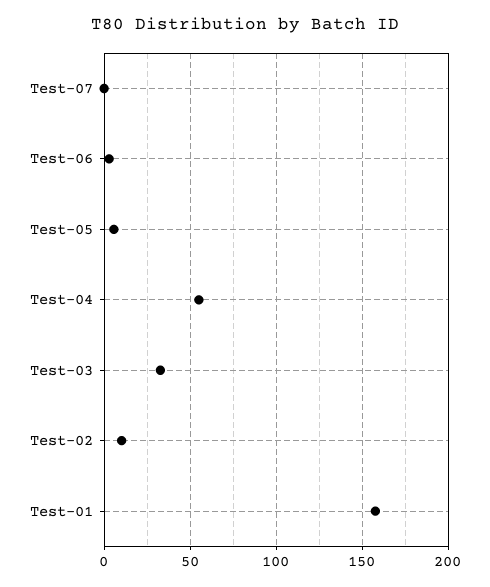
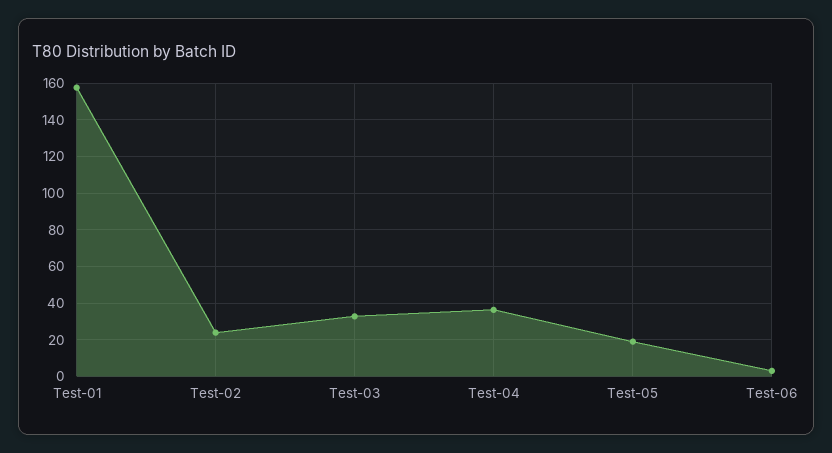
  {
-   "Test-07": 0,
    "Test-06": 5,
-   "Test-05": 5,
+   "Test-05": 20,
-   "Test-04": 55,
+   "Test-04": 35,
    "Test-03": 35,
-   "Test-02": 10,
+   "Test-02": 25,
    "Test-01": 160
  }

